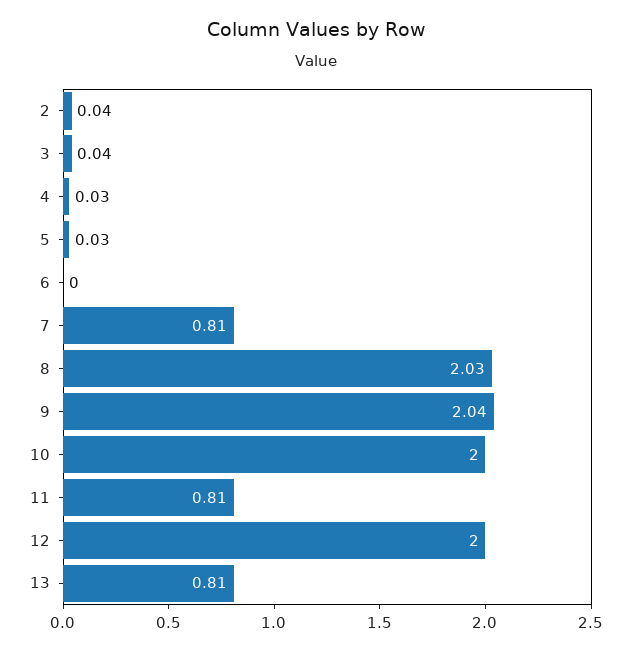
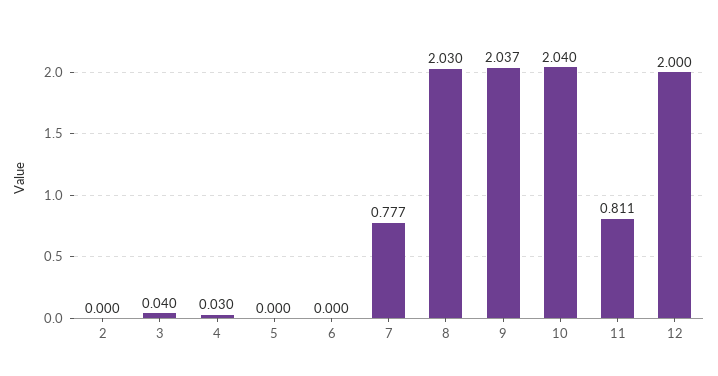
  {
-   "2": 0.04,
+   "2": 0,
    "3": 0.04,
    "4": 0.03,
-   "5": 0.03,
+   "5": 0,
    "6": 0,
-   "7": 0.81,
+   "7": 0.777,
    "8": 2.03,
    "9": 2.037,
-   "10": 2,
+   "10": 2.04,
    "11": 0.811,
-   "12": 2,
+   "12": 2
-   "13": 0.81
  }

